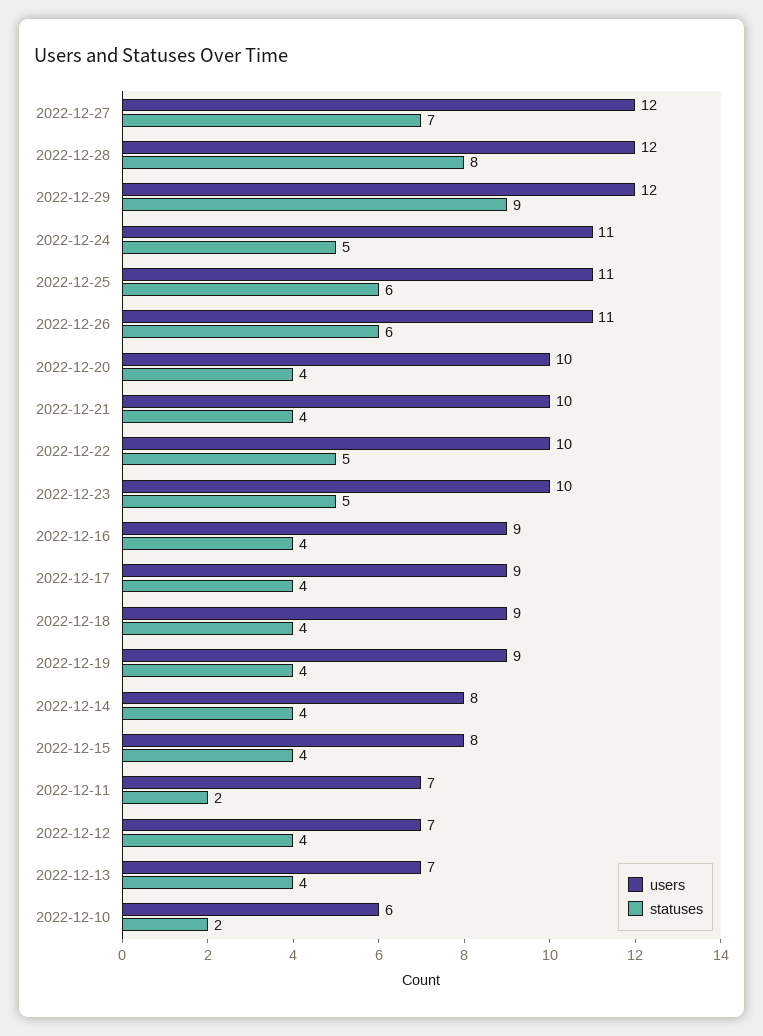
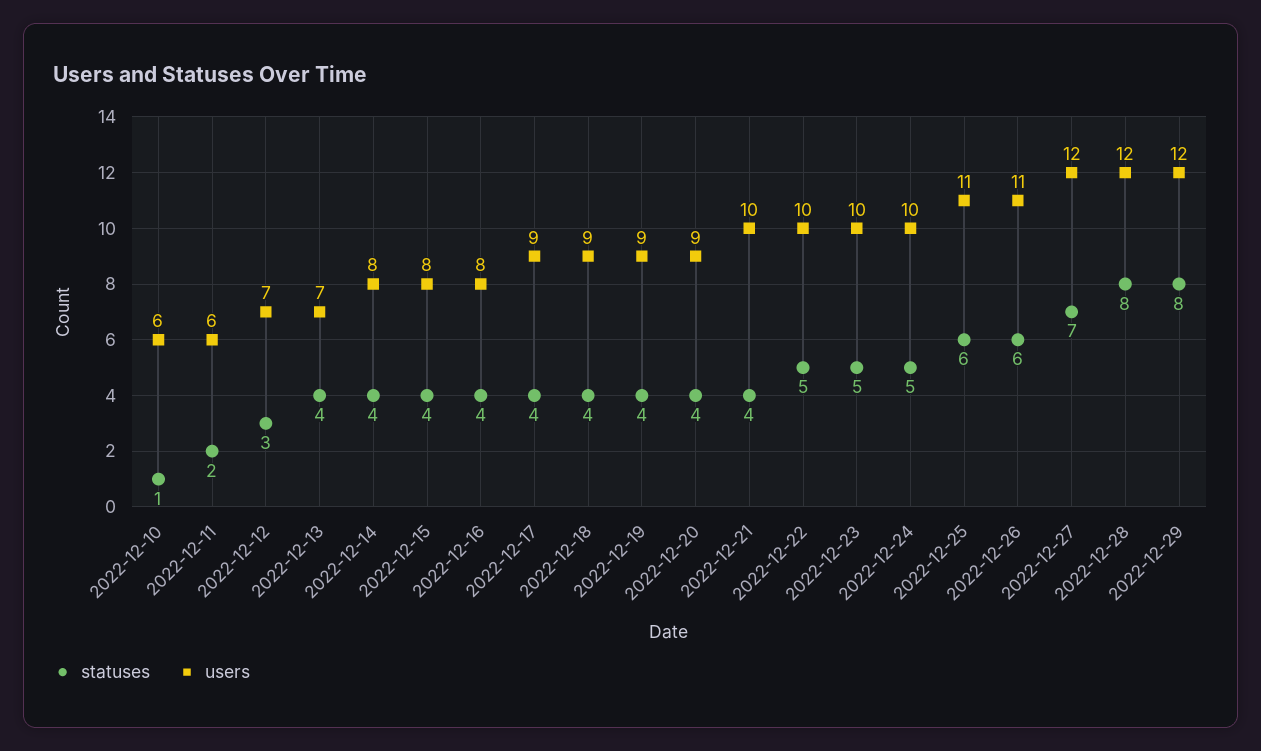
  {
    "users": {
      "2022-12-27": 12,
      "2022-12-28": 12,
      "2022-12-29": 12,
-     "2022-12-24": 11,
+     "2022-12-24": 10,
      "2022-12-25": 11,
      "2022-12-26": 11,
-     "2022-12-20": 10,
+     "2022-12-20": 9,
      "2022-12-21": 10,
      "2022-12-22": 10,
      "2022-12-23": 10,
-     "2022-12-16": 9,
+     "2022-12-16": 8,
      "2022-12-17": 9,
      "2022-12-18": 9,
      "2022-12-19": 9,
      "2022-12-14": 8,
      "2022-12-15": 8,
-     "2022-12-11": 7,
+     "2022-12-11": 6,
      "2022-12-12": 7,
      "2022-12-13": 7,
      "2022-12-10": 6
    },
    "statuses": {
      "2022-12-27": 7,
      "2022-12-28": 8,
-     "2022-12-29": 9,
+     "2022-12-29": 8,
      "2022-12-24": 5,
      "2022-12-25": 6,
      "2022-12-26": 6,
      "2022-12-20": 4,
      "2022-12-21": 4,
      "2022-12-22": 5,
      "2022-12-23": 5,
      "2022-12-16": 4,
      "2022-12-17": 4,
      "2022-12-18": 4,
      "2022-12-19": 4,
      "2022-12-14": 4,
      "2022-12-15": 4,
      "2022-12-11": 2,
-     "2022-12-12": 4,
+     "2022-12-12": 3,
      "2022-12-13": 4,
-     "2022-12-10": 2
+     "2022-12-10": 1
    }
  }

